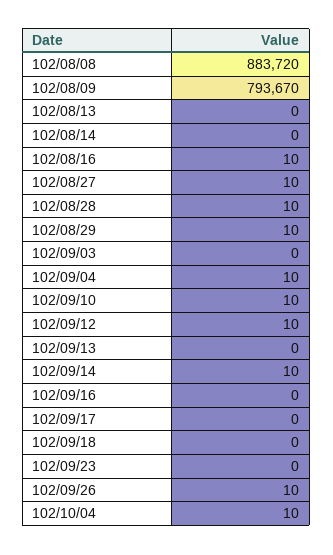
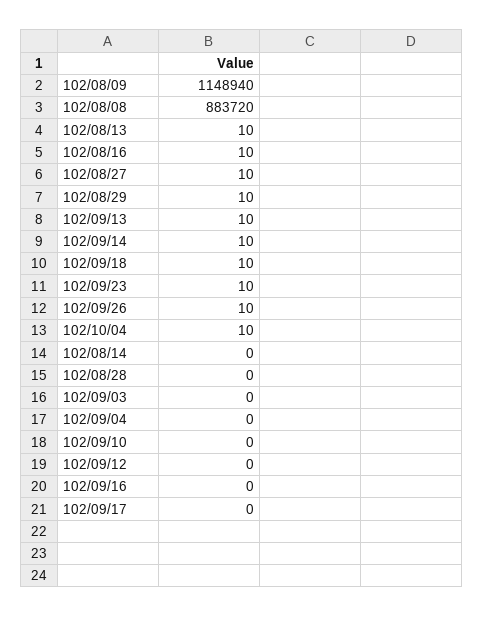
  {
    "102/08/08": 883720,
-   "102/08/09": 793670,
+   "102/08/09": 1148940,
-   "102/08/13": 0,
+   "102/08/13": 10,
    "102/08/14": 0,
    "102/08/16": 10,
    "102/08/27": 10,
-   "102/08/28": 10,
+   "102/08/28": 0,
    "102/08/29": 10,
    "102/09/03": 0,
-   "102/09/04": 10,
+   "102/09/04": 0,
-   "102/09/10": 10,
+   "102/09/10": 0,
-   "102/09/12": 10,
+   "102/09/12": 0,
-   "102/09/13": 0,
+   "102/09/13": 10,
    "102/09/14": 10,
    "102/09/16": 0,
    "102/09/17": 0,
-   "102/09/18": 0,
+   "102/09/18": 10,
-   "102/09/23": 0,
+   "102/09/23": 10,
    "102/09/26": 10,
    "102/10/04": 10
  }

